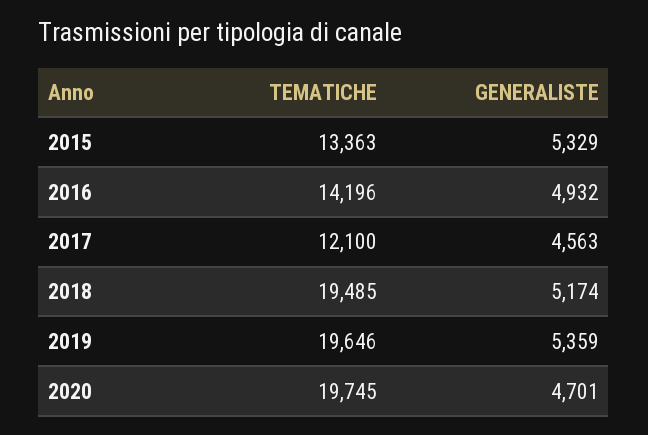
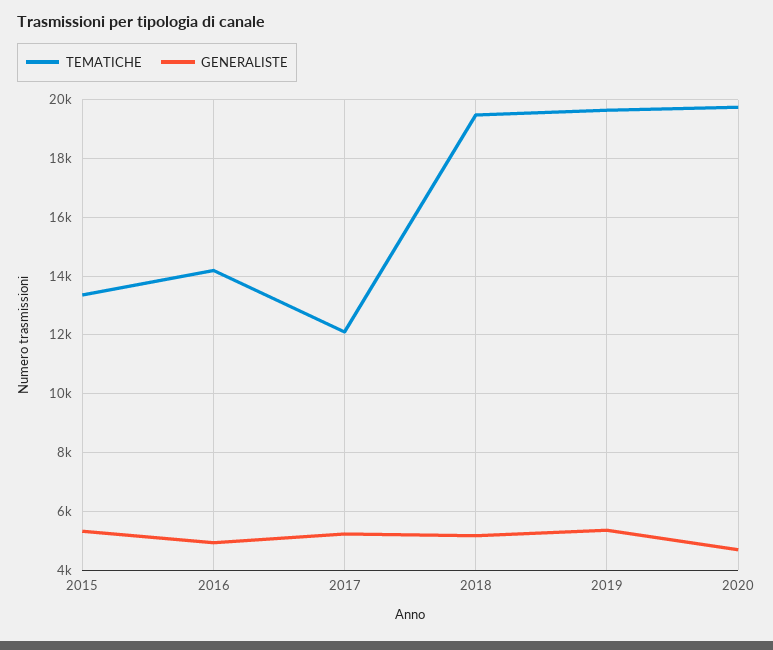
  {
    "TEMATICHE": {
      "2015": 13363,
      "2016": 14196,
      "2017": 12100,
      "2018": 19485,
      "2019": 19646,
      "2020": 19745
    },
    "GENERALISTE": {
      "2015": 5329,
      "2016": 4932,
-     "2017": 4563,
+     "2017": 5250,
      "2018": 5174,
      "2019": 5359,
      "2020": 4701
    }
  }

